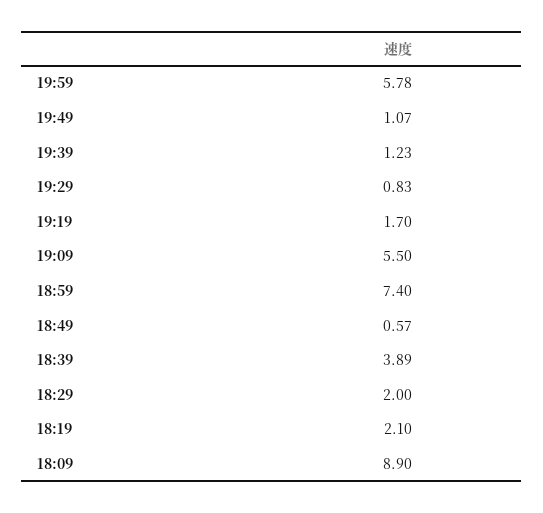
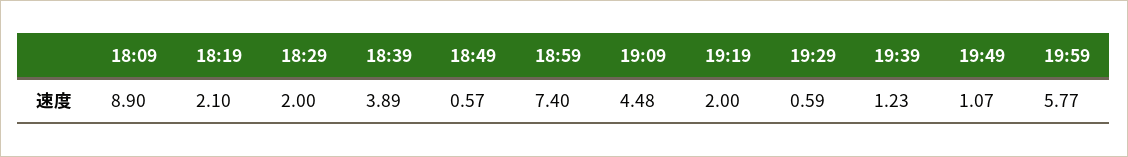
  {
-   "19:59": 5.78,
+   "19:59": 5.77,
    "19:49": 1.07,
    "19:39": 1.23,
-   "19:29": 0.83,
+   "19:29": 0.59,
-   "19:19": 1.7,
+   "19:19": 2,
-   "19:09": 5.5,
+   "19:09": 4.48,
    "18:59": 7.4,
    "18:49": 0.57,
    "18:39": 3.89,
    "18:29": 2,
    "18:19": 2.1,
    "18:09": 8.9
  }

